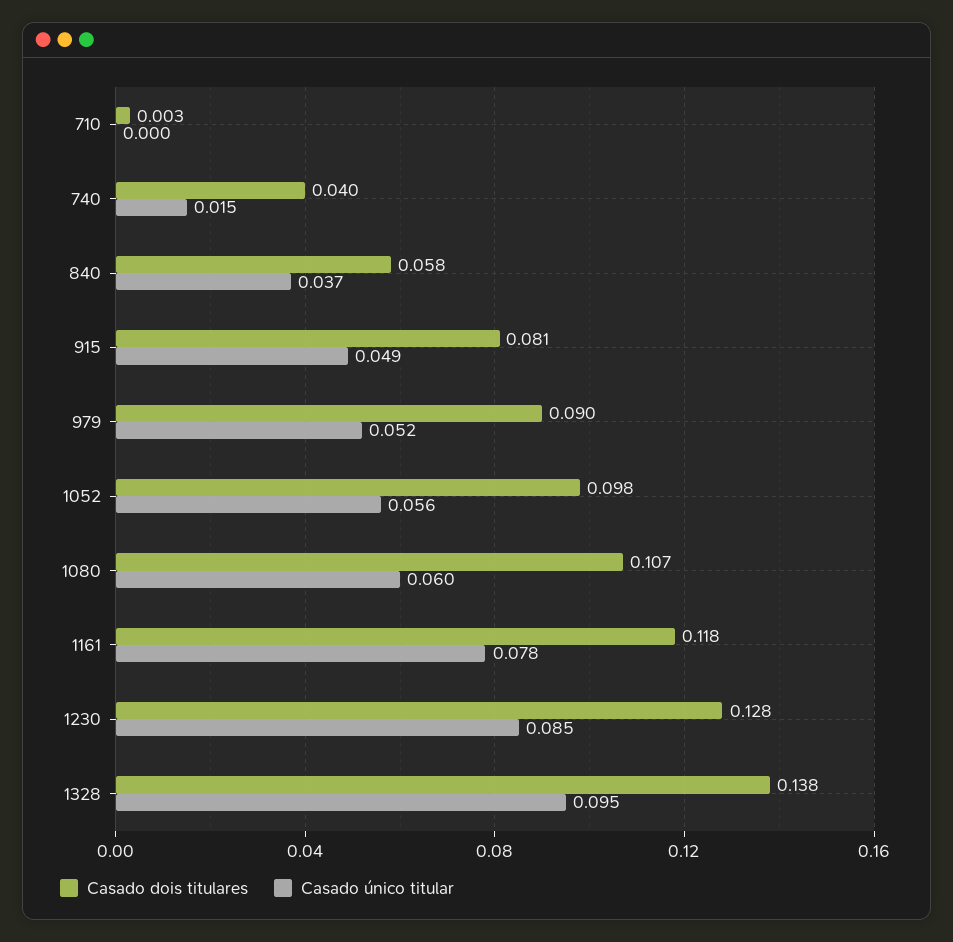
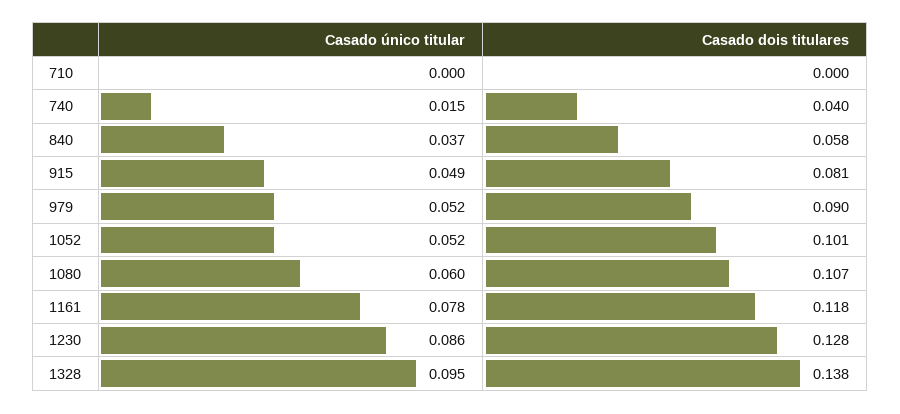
  {
    "Casado dois titulares": {
-     "710": 0.003,
+     "710": 0,
      "740": 0.04,
      "840": 0.058,
      "915": 0.081,
      "979": 0.09,
-     "1052": 0.098,
+     "1052": 0.101,
      "1080": 0.107,
      "1161": 0.118,
      "1230": 0.128,
      "1328": 0.138
    },
    "Casado único titular": {
      "710": 0,
      "740": 0.015,
      "840": 0.037,
      "915": 0.049,
      "979": 0.052,
-     "1052": 0.056,
+     "1052": 0.052,
      "1080": 0.06,
      "1161": 0.078,
-     "1230": 0.085,
+     "1230": 0.086,
      "1328": 0.095
    }
  }

